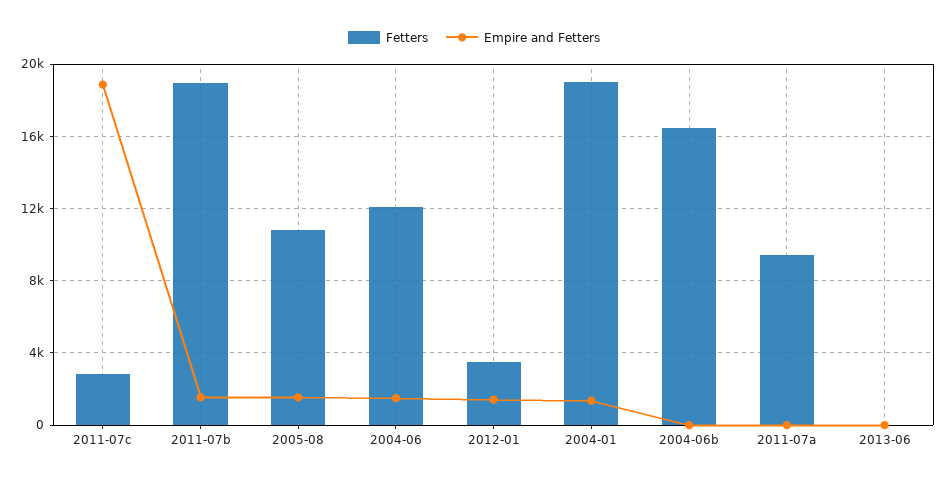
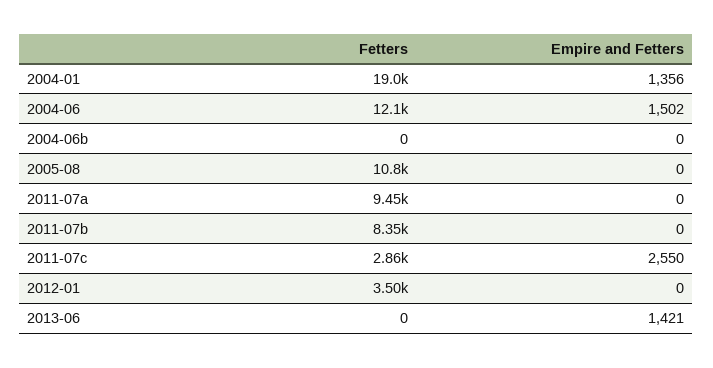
  {
    "Fetters": {
      "2011-07c": 2860,
-     "2011-07b": 19000,
+     "2011-07b": 8350,
      "2005-08": 10800,
      "2004-06": 12100,
      "2012-01": 3500,
      "2004-01": 19000,
-     "2004-06b": 16500,
+     "2004-06b": 0,
      "2011-07a": 9450,
      "2013-06": 0
    },
    "Empire and Fetters": {
-     "2011-07c": 19000,
+     "2011-07c": 2550,
-     "2011-07b": 1500,
+     "2011-07b": 0,
-     "2005-08": 1500,
+     "2005-08": 0,
      "2004-06": 1502,
-     "2012-01": 1500,
+     "2012-01": 0,
      "2004-01": 1356,
      "2004-06b": 0,
      "2011-07a": 0,
-     "2013-06": 0
+     "2013-06": 1421
    }
  }

